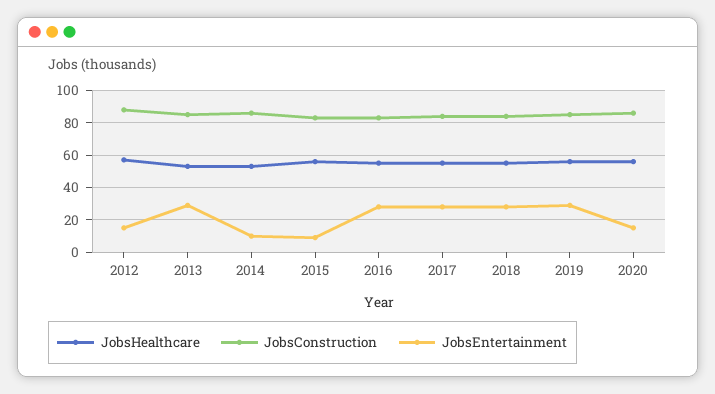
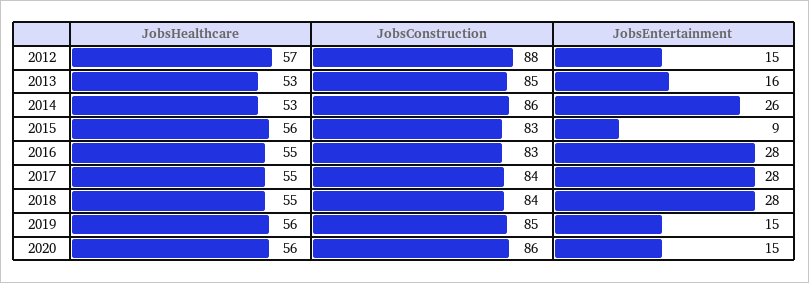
  {
    "JobsHealthcare": {
      "2012": 57,
      "2013": 53,
      "2014": 53,
      "2015": 56,
      "2016": 55,
      "2017": 55,
      "2018": 55,
      "2019": 56,
      "2020": 56
    },
    "JobsConstruction": {
      "2012": 88,
      "2013": 85,
      "2014": 86,
      "2015": 83,
      "2016": 83,
      "2017": 84,
      "2018": 84,
      "2019": 85,
      "2020": 86
    },
    "JobsEntertainment": {
      "2012": 15,
-     "2013": 30,
+     "2013": 16,
-     "2014": 10,
+     "2014": 26,
      "2015": 9,
      "2016": 28,
      "2017": 28,
      "2018": 28,
-     "2019": 30,
+     "2019": 15,
      "2020": 15
    }
  }

